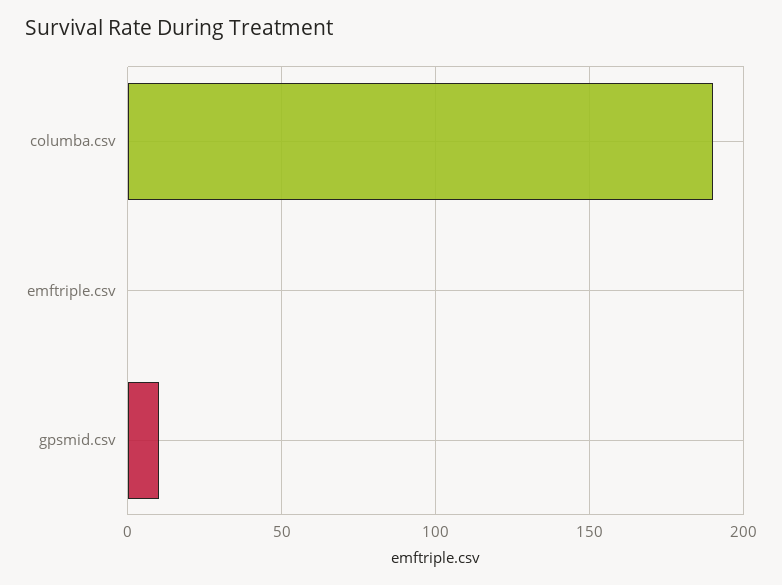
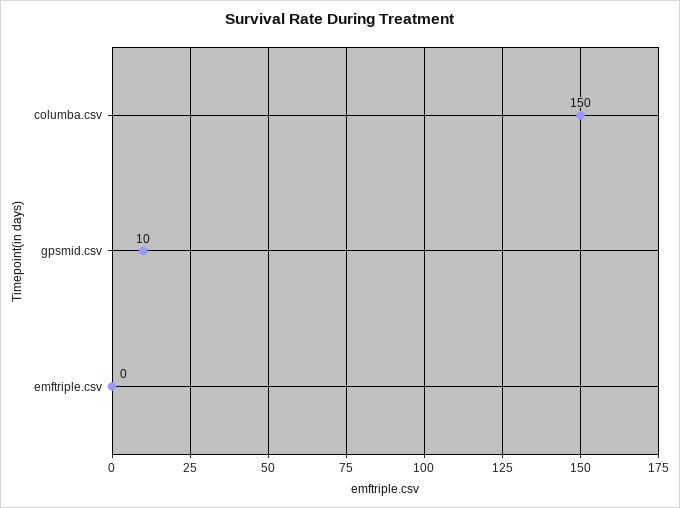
  {
-   "columba.csv": 190,
+   "columba.csv": 150,
    "emftriple.csv": 0,
    "gpsmid.csv": 10
  }

